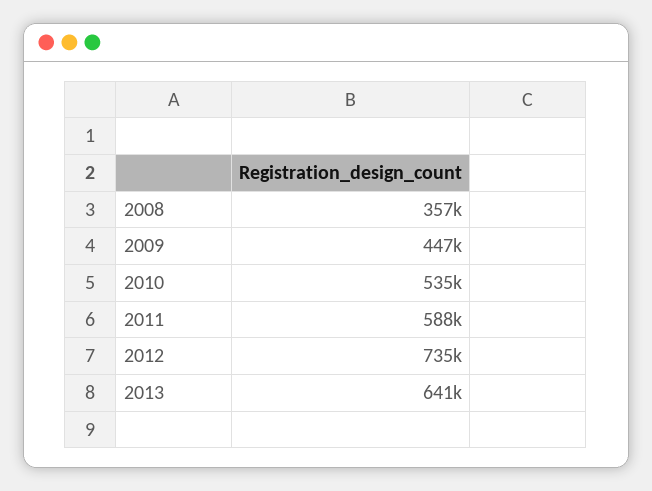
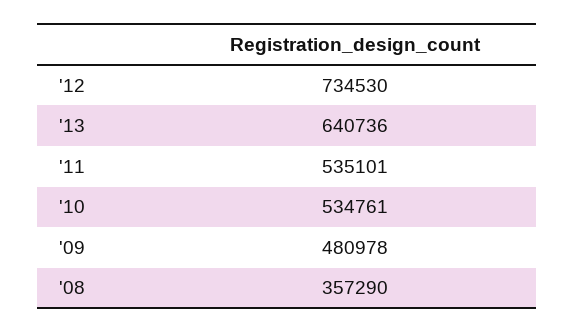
  {
    "2008": 357290,
-   "2009": 447000,
+   "2009": 480978,
    "2010": 534761,
-   "2011": 588000,
+   "2011": 535101,
    "2012": 734530,
    "2013": 640736
  }

